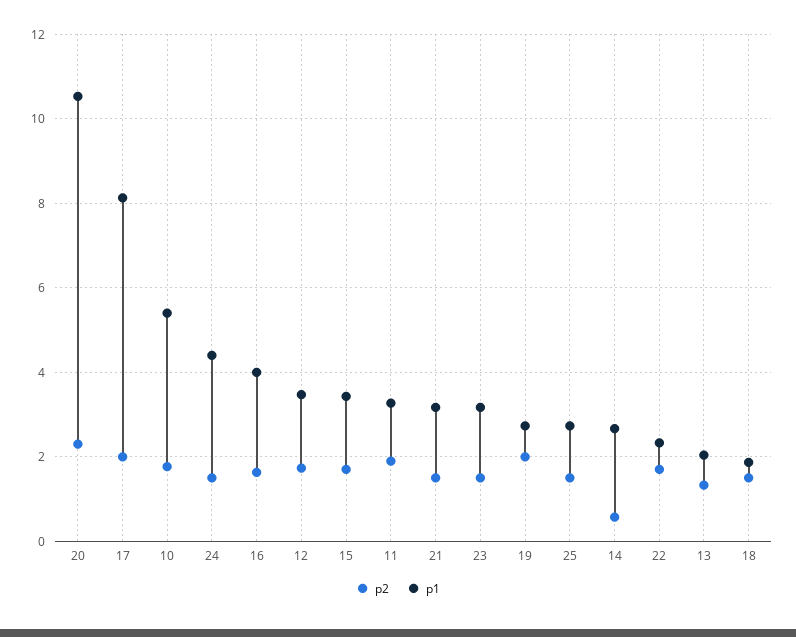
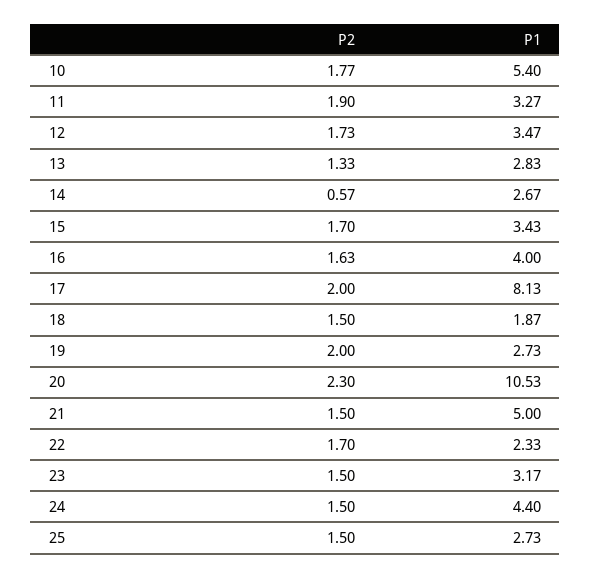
  {
    "p2": {
      "20": 2.3,
      "17": 2,
      "10": 1.77,
      "24": 1.5,
      "16": 1.63,
      "12": 1.73,
      "15": 1.7,
      "11": 1.9,
      "21": 1.5,
      "23": 1.5,
      "19": 2,
      "25": 1.5,
      "14": 0.57,
      "22": 1.7,
      "13": 1.33,
      "18": 1.5
    },
    "p1": {
      "20": 10.53,
      "17": 8.13,
      "10": 5.4,
      "24": 4.4,
      "16": 4,
      "12": 3.47,
      "15": 3.43,
      "11": 3.27,
-     "21": 3.2,
+     "21": 5,
      "23": 3.17,
      "19": 2.73,
      "25": 2.73,
      "14": 2.67,
      "22": 2.33,
-     "13": 2,
+     "13": 2.83,
      "18": 1.87
    }
  }

